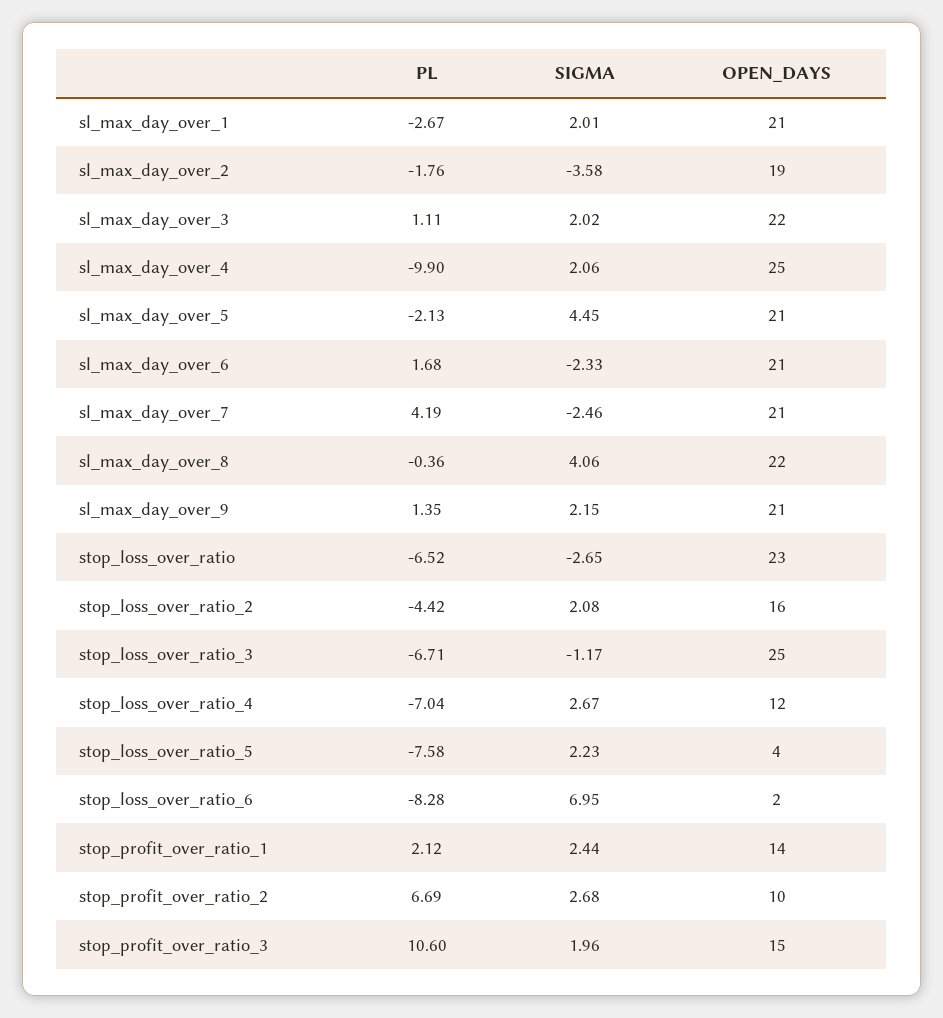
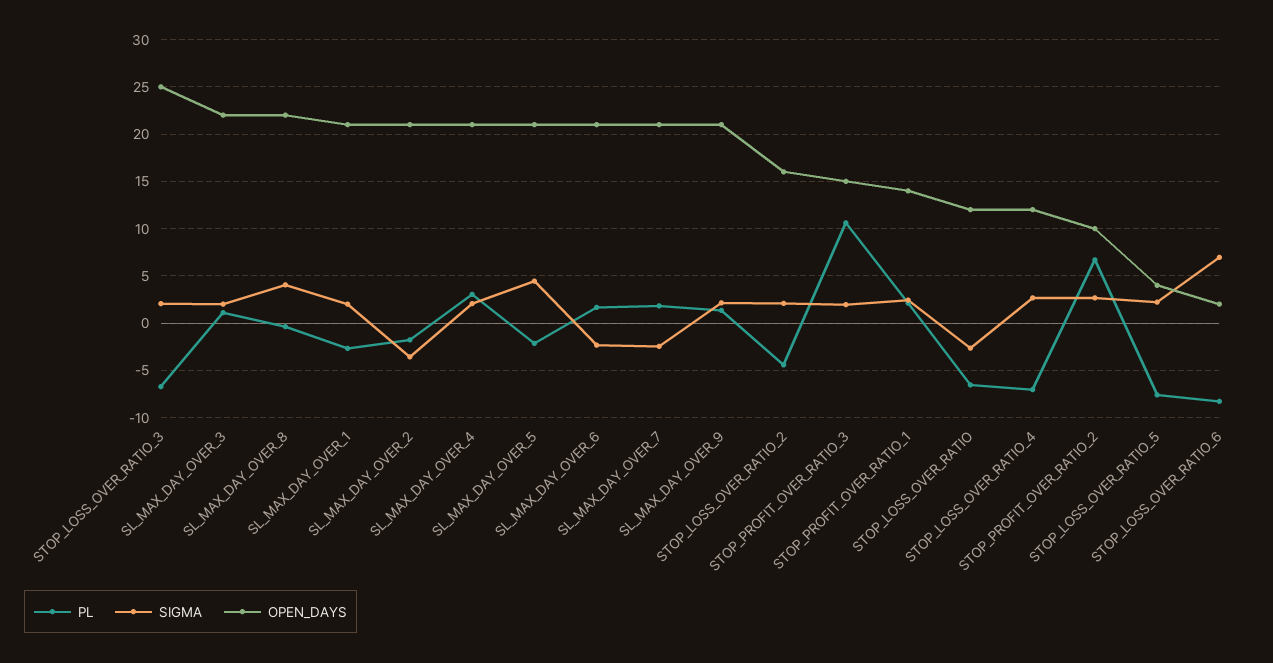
  {
    "PL": {
      "sl_max_day_over_1": -2.67,
      "sl_max_day_over_2": -1.76,
      "sl_max_day_over_3": 1.11,
-     "sl_max_day_over_4": -9.9,
+     "sl_max_day_over_4": 3,
      "sl_max_day_over_5": -2.13,
      "sl_max_day_over_6": 1.68,
-     "sl_max_day_over_7": 4.19,
+     "sl_max_day_over_7": 2,
      "sl_max_day_over_8": -0.36,
      "sl_max_day_over_9": 1.35,
      "stop_loss_over_ratio": -6.52,
      "stop_loss_over_ratio_2": -4.42,
      "stop_loss_over_ratio_3": -6.71,
      "stop_loss_over_ratio_4": -7.04,
      "stop_loss_over_ratio_5": -7.58,
      "stop_loss_over_ratio_6": -8.28,
      "stop_profit_over_ratio_1": 2.12,
      "stop_profit_over_ratio_2": 6.69,
      "stop_profit_over_ratio_3": 10.6
    },
    "SIGMA": {
      "sl_max_day_over_1": 2.01,
      "sl_max_day_over_2": -3.58,
      "sl_max_day_over_3": 2.02,
      "sl_max_day_over_4": 2.06,
      "sl_max_day_over_5": 4.45,
      "sl_max_day_over_6": -2.33,
      "sl_max_day_over_7": -2.46,
      "sl_max_day_over_8": 4.06,
      "sl_max_day_over_9": 2.15,
      "stop_loss_over_ratio": -2.65,
      "stop_loss_over_ratio_2": 2.08,
-     "stop_loss_over_ratio_3": -1.17,
+     "stop_loss_over_ratio_3": 2,
      "stop_loss_over_ratio_4": 2.67,
      "stop_loss_over_ratio_5": 2.23,
      "stop_loss_over_ratio_6": 6.95,
      "stop_profit_over_ratio_1": 2.44,
      "stop_profit_over_ratio_2": 2.68,
      "stop_profit_over_ratio_3": 1.96
    },
    "OPEN_DAYS": {
      "sl_max_day_over_1": 21,
-     "sl_max_day_over_2": 19,
+     "sl_max_day_over_2": 21,
      "sl_max_day_over_3": 22,
-     "sl_max_day_over_4": 25,
+     "sl_max_day_over_4": 21,
      "sl_max_day_over_5": 21,
      "sl_max_day_over_6": 21,
      "sl_max_day_over_7": 21,
      "sl_max_day_over_8": 22,
      "sl_max_day_over_9": 21,
-     "stop_loss_over_ratio": 23,
+     "stop_loss_over_ratio": 12,
      "stop_loss_over_ratio_2": 16,
      "stop_loss_over_ratio_3": 25,
      "stop_loss_over_ratio_4": 12,
      "stop_loss_over_ratio_5": 4,
      "stop_loss_over_ratio_6": 2,
      "stop_profit_over_ratio_1": 14,
      "stop_profit_over_ratio_2": 10,
      "stop_profit_over_ratio_3": 15
    }
  }

